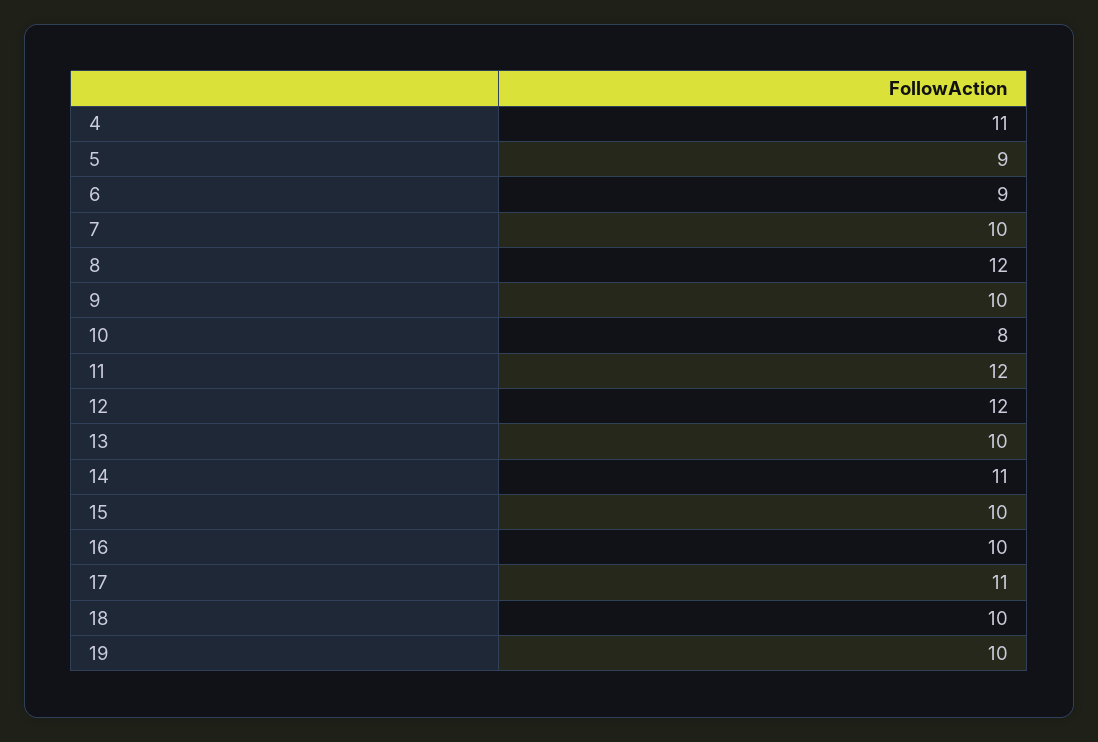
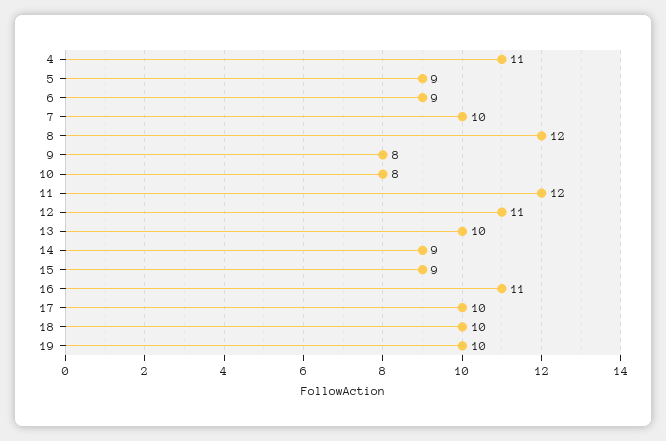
  {
    "4": 11,
    "5": 9,
    "6": 9,
    "7": 10,
    "8": 12,
-   "9": 10,
+   "9": 8,
    "10": 8,
    "11": 12,
-   "12": 12,
+   "12": 11,
    "13": 10,
-   "14": 11,
+   "14": 9,
-   "15": 10,
+   "15": 9,
-   "16": 10,
+   "16": 11,
-   "17": 11,
+   "17": 10,
    "18": 10,
    "19": 10
  }

